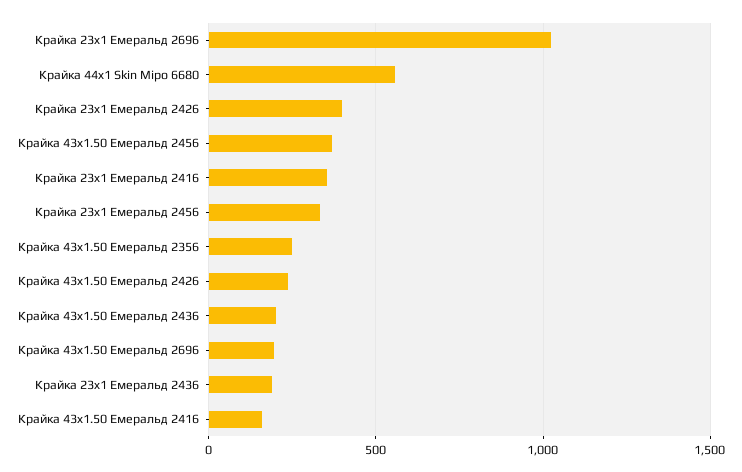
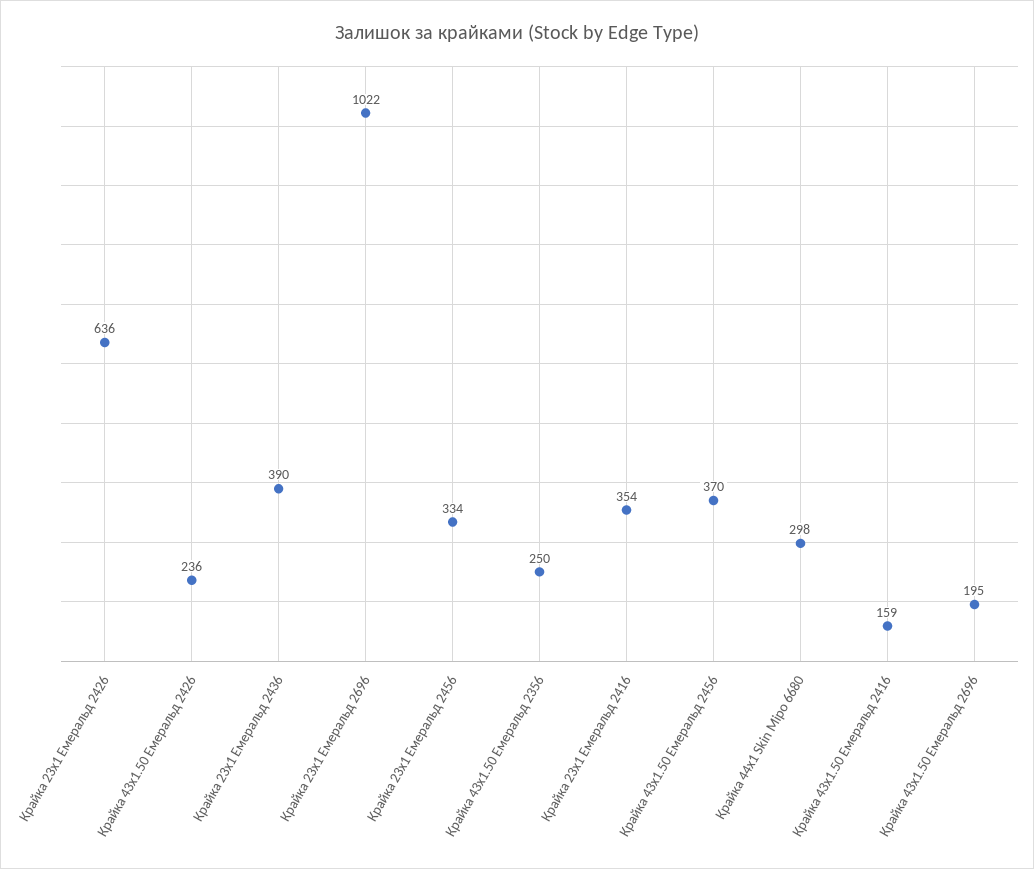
  {
    "Крайка 23x1 Емеральд 2696": 1022,
-   "Крайка 44x1 Skin Міро 6680": 550,
+   "Крайка 44x1 Skin Міро 6680": 298,
-   "Крайка 23x1 Емеральд 2426": 400,
+   "Крайка 23x1 Емеральд 2426": 636,
    "Крайка 43x1.50 Емеральд 2456": 370,
    "Крайка 23x1 Емеральд 2416": 354,
    "Крайка 23x1 Емеральд 2456": 334,
    "Крайка 43x1.50 Емеральд 2356": 250,
    "Крайка 43x1.50 Емеральд 2426": 236,
-   "Крайка 43x1.50 Емеральд 2436": 200,
    "Крайка 43x1.50 Емеральд 2696": 195,
-   "Крайка 23x1 Емеральд 2436": 200,
+   "Крайка 23x1 Емеральд 2436": 390,
    "Крайка 43x1.50 Емеральд 2416": 159
  }

